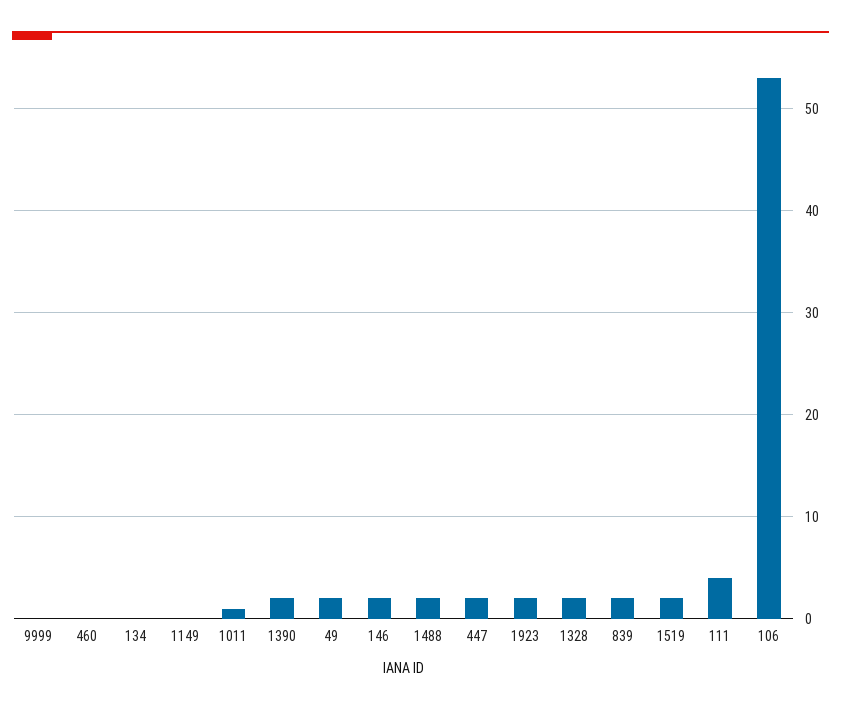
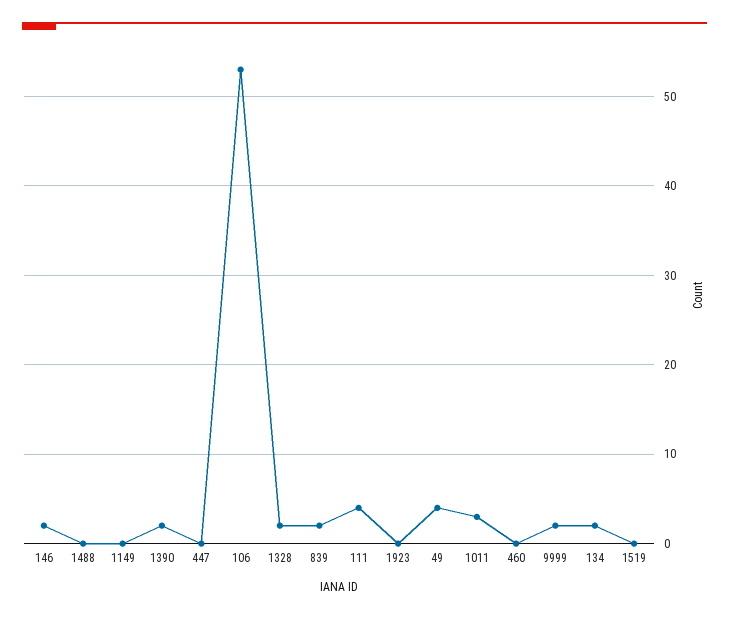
  {
-   "9999": 0,
+   "9999": 2,
    "460": 0,
-   "134": 0,
+   "134": 2,
    "1149": 0,
-   "1011": 1,
+   "1011": 3,
    "1390": 2,
-   "49": 2,
+   "49": 4,
    "146": 2,
-   "1488": 2,
+   "1488": 0,
-   "447": 2,
+   "447": 0,
-   "1923": 2,
+   "1923": 0,
    "1328": 2,
    "839": 2,
-   "1519": 2,
+   "1519": 0,
    "111": 4,
    "106": 53
  }

